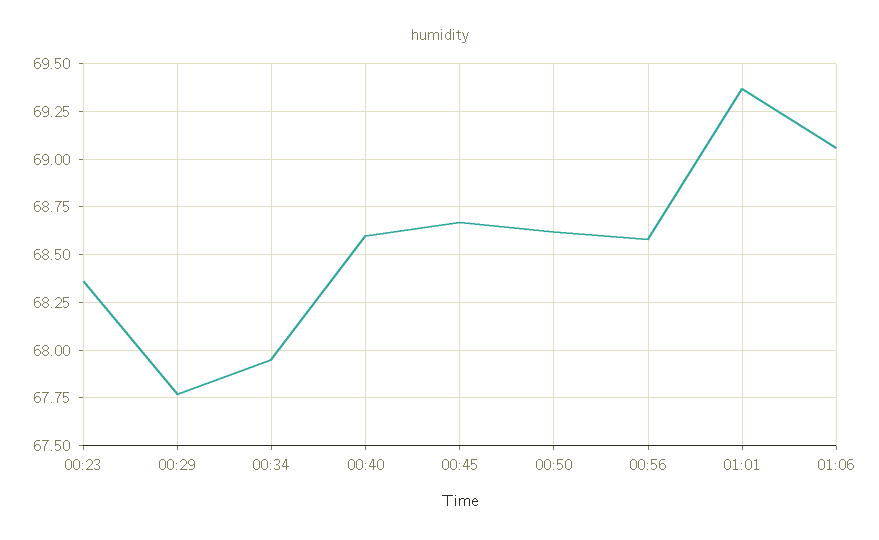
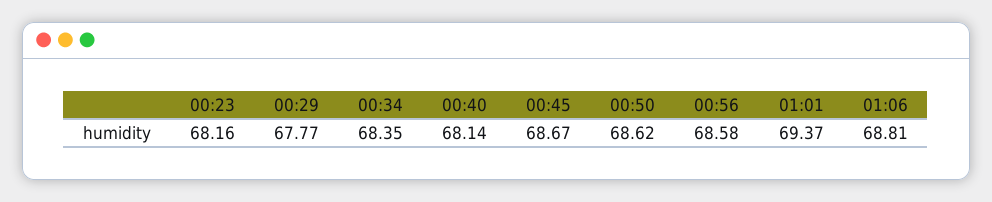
  {
-   "00:23": 68.35,
+   "00:23": 68.16,
    "00:29": 67.77,
-   "00:34": 67.95,
+   "00:34": 68.35,
-   "00:40": 68.6,
+   "00:40": 68.14,
    "00:45": 68.67,
    "00:50": 68.62,
    "00:56": 68.58,
    "01:01": 69.37,
-   "01:06": 69.05
+   "01:06": 68.81
  }

